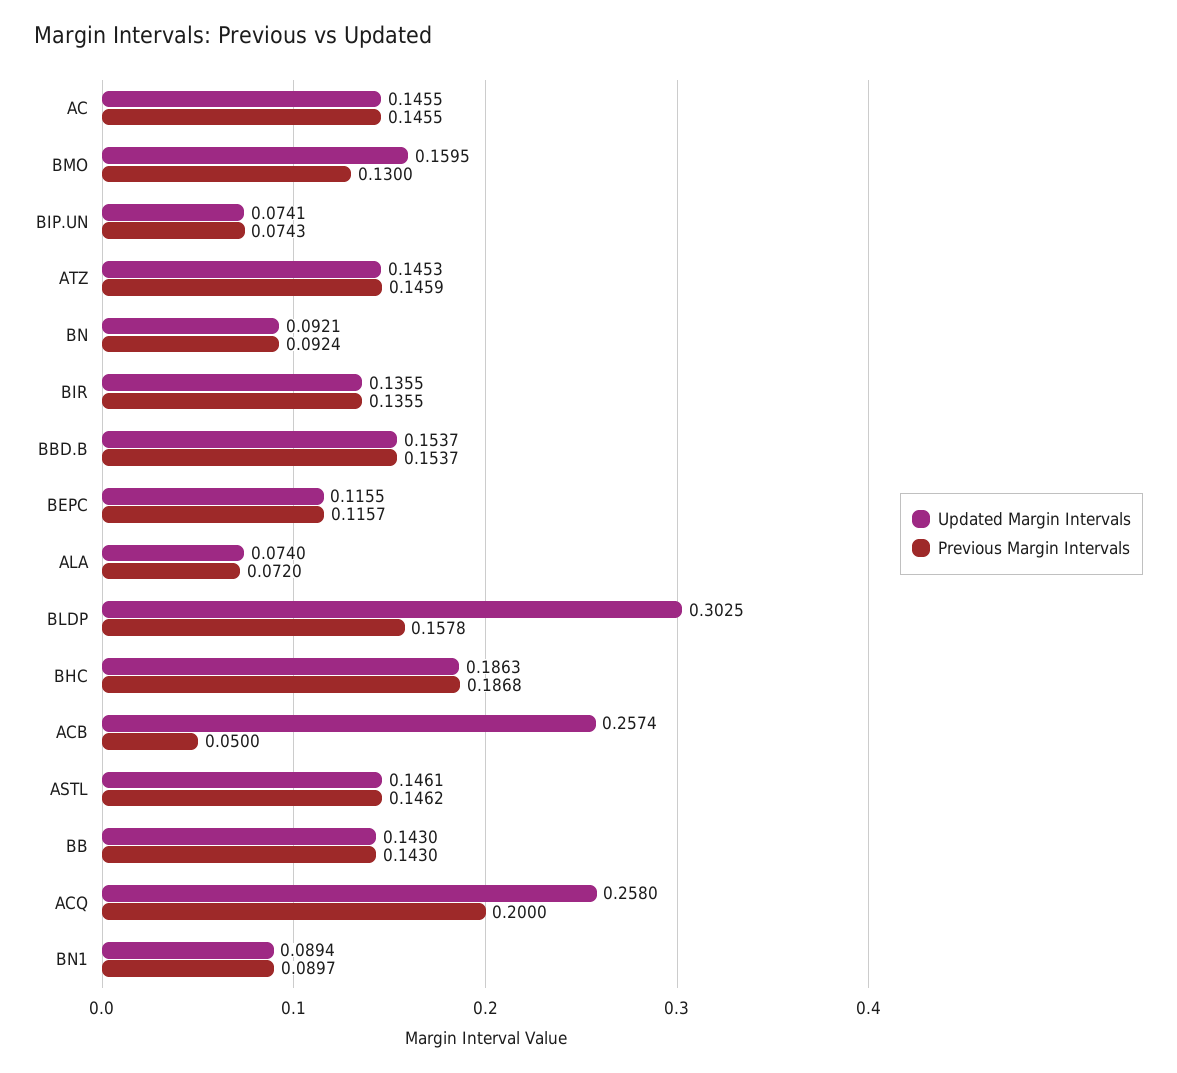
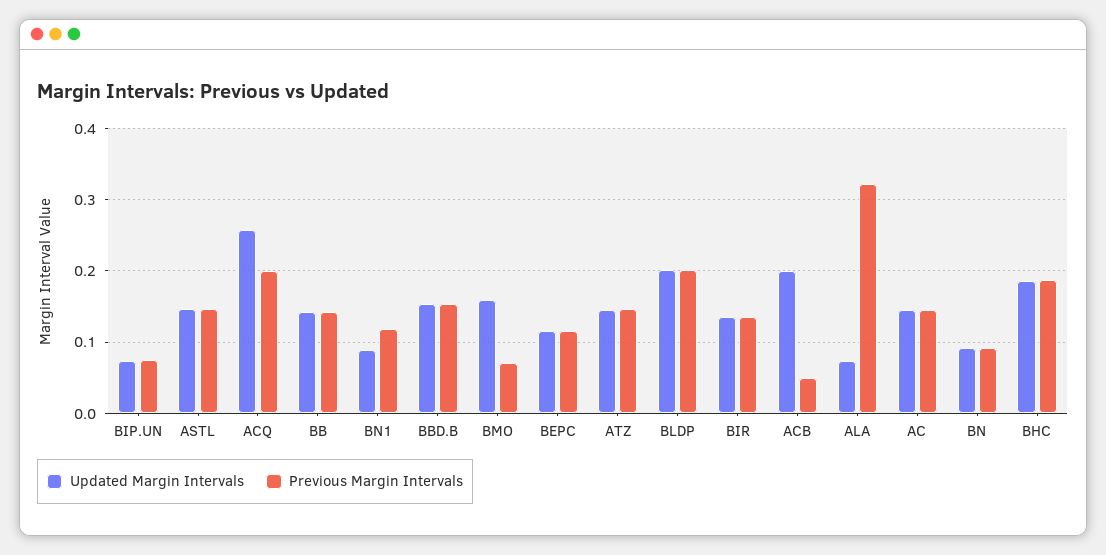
  {
    "Updated Margin Intervals": {
      "AC": 0.1455,
      "BMO": 0.1595,
      "BIP.UN": 0.0741,
      "ATZ": 0.1453,
      "BN": 0.0921,
      "BIR": 0.1355,
      "BBD.B": 0.1537,
      "BEPC": 0.1155,
      "ALA": 0.074,
-     "BLDP": 0.3025,
+     "BLDP": 0.2,
      "BHC": 0.1863,
-     "ACB": 0.2574,
+     "ACB": 0.2,
      "ASTL": 0.1461,
      "BB": 0.143,
      "ACQ": 0.258,
      "BN1": 0.0894
    },
    "Previous Margin Intervals": {
      "AC": 0.1455,
-     "BMO": 0.13,
+     "BMO": 0.07,
      "BIP.UN": 0.0743,
      "ATZ": 0.1459,
      "BN": 0.0924,
      "BIR": 0.1355,
      "BBD.B": 0.1537,
      "BEPC": 0.1157,
-     "ALA": 0.072,
+     "ALA": 0.32,
-     "BLDP": 0.1578,
+     "BLDP": 0.2,
      "BHC": 0.1868,
      "ACB": 0.05,
      "ASTL": 0.1462,
      "BB": 0.143,
      "ACQ": 0.2,
-     "BN1": 0.0897
+     "BN1": 0.12
    }
  }

